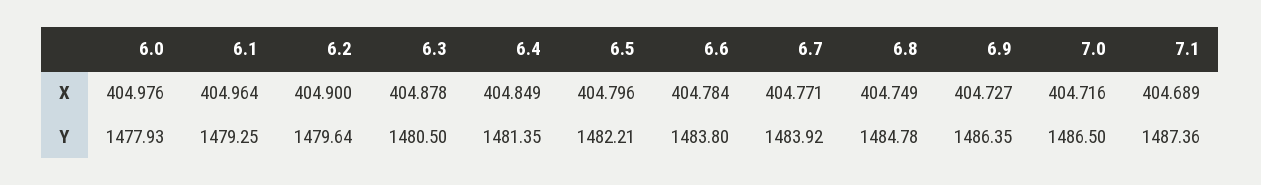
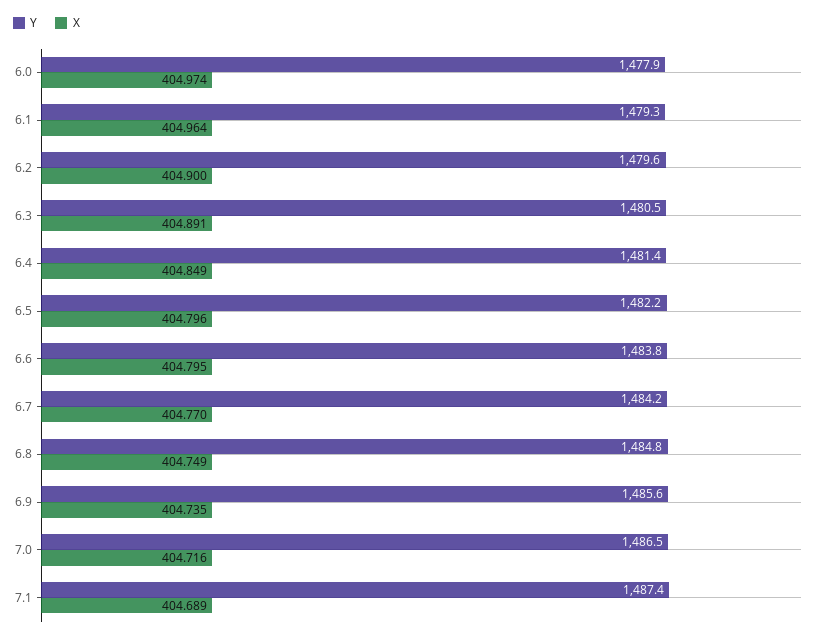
  {
    "X": {
-     "6.0": 404.976,
+     "6.0": 404.974,
      "6.1": 404.964,
      "6.2": 404.9,
-     "6.3": 404.878,
+     "6.3": 404.891,
      "6.4": 404.849,
      "6.5": 404.796,
-     "6.6": 404.784,
+     "6.6": 404.795,
-     "6.7": 404.771,
+     "6.7": 404.77,
      "6.8": 404.749,
-     "6.9": 404.727,
+     "6.9": 404.735,
      "7.0": 404.716,
      "7.1": 404.689
    },
    "Y": {
      "6.0": 1477.93,
      "6.1": 1479.25,
      "6.2": 1479.64,
      "6.3": 1480.5,
      "6.4": 1481.35,
      "6.5": 1482.21,
      "6.6": 1483.8,
-     "6.7": 1483.92,
+     "6.7": 1484.2,
      "6.8": 1484.78,
-     "6.9": 1486.35,
+     "6.9": 1485.6,
      "7.0": 1486.5,
      "7.1": 1487.36
    }
  }

